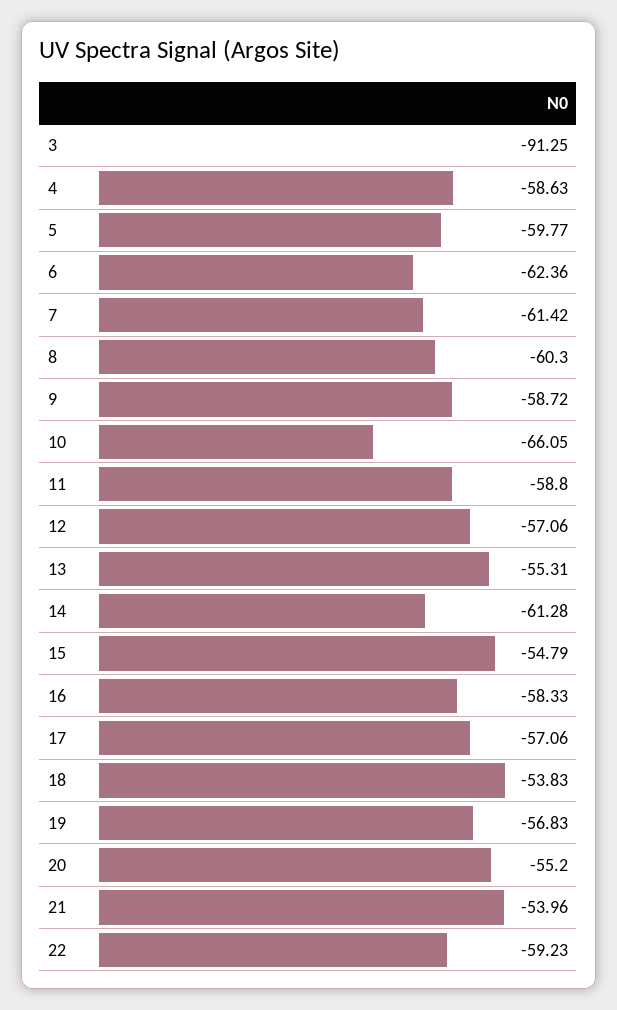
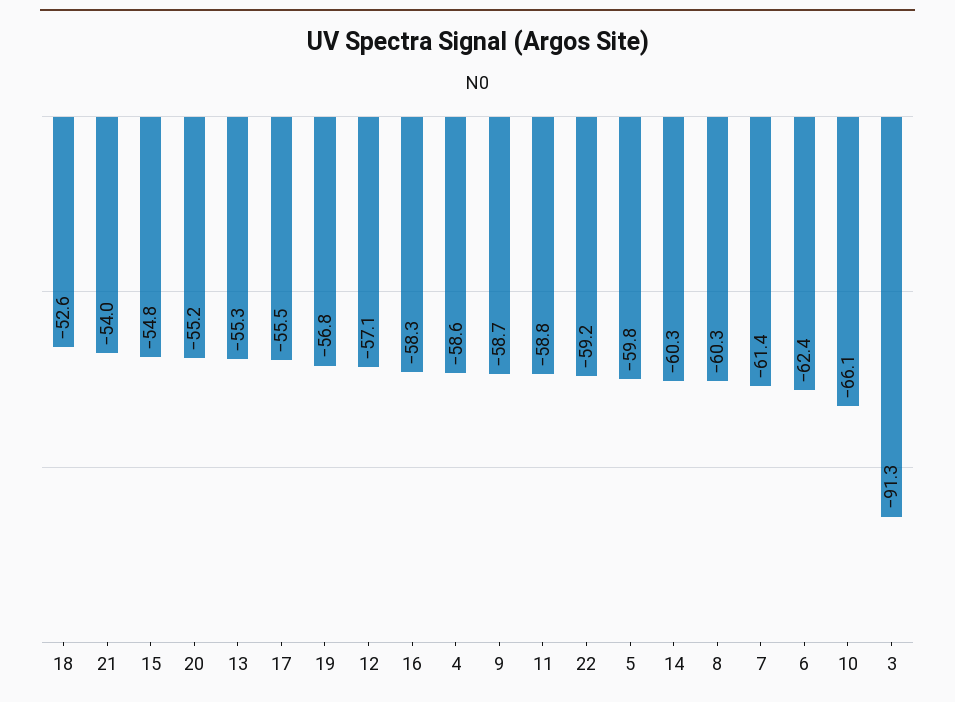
  {
    "3": -91.25,
    "4": -58.63,
    "5": -59.77,
    "6": -62.36,
    "7": -61.42,
    "8": -60.3,
    "9": -58.72,
    "10": -66.05,
    "11": -58.8,
    "12": -57.06,
    "13": -55.31,
-   "14": -61.28,
+   "14": -60.3,
    "15": -54.79,
    "16": -58.33,
-   "17": -57.06,
+   "17": -55.5,
-   "18": -53.83,
+   "18": -52.6,
    "19": -56.83,
    "20": -55.2,
    "21": -53.96,
    "22": -59.23
  }

